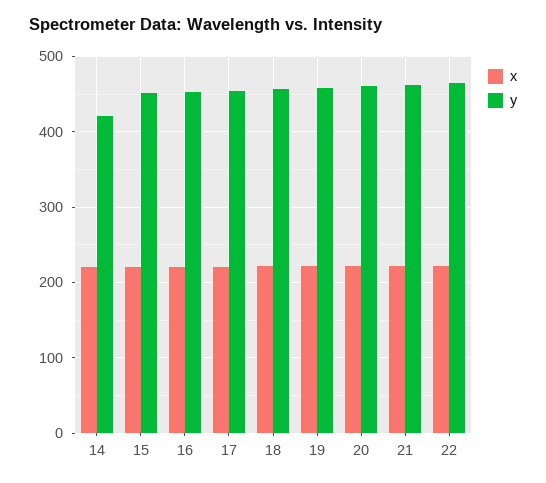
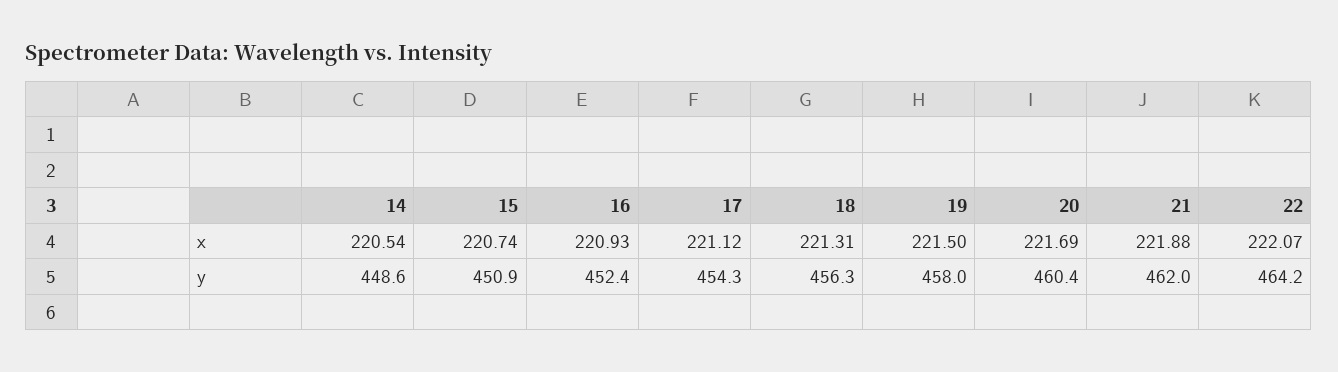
  {
    "x": {
      "14": 220.54,
      "15": 220.74,
      "16": 220.93,
      "17": 221.12,
      "18": 221.31,
      "19": 221.5,
      "20": 221.69,
      "21": 221.88,
      "22": 222.07
    },
    "y": {
-     "14": 420,
+     "14": 448.6,
      "15": 450.9,
      "16": 452.4,
      "17": 454.3,
      "18": 456.3,
      "19": 458,
      "20": 460.4,
      "21": 462,
      "22": 464.2
    }
  }

